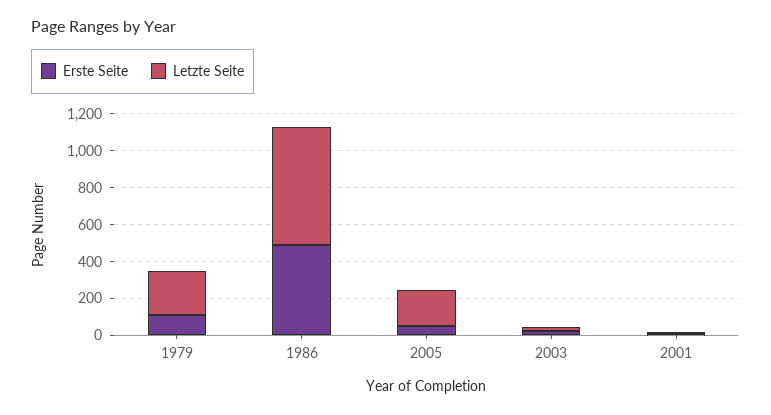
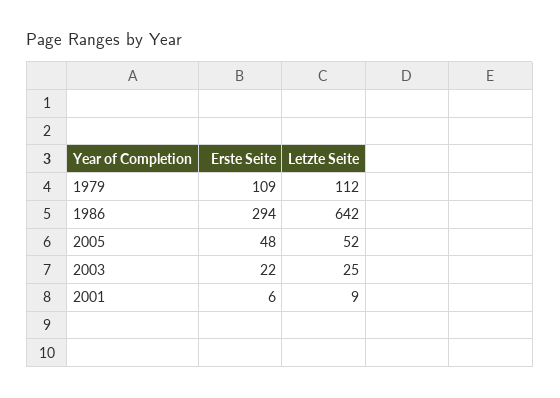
  {
    "Erste Seite": {
      "1979": 109,
-     "1986": 500,
+     "1986": 294,
      "2005": 48,
      "2003": 22,
      "2001": 6
    },
    "Letzte Seite": {
-     "1979": 250,
+     "1979": 112,
      "1986": 642,
-     "2005": 200,
+     "2005": 52,
      "2003": 25,
      "2001": 9
    }
  }

